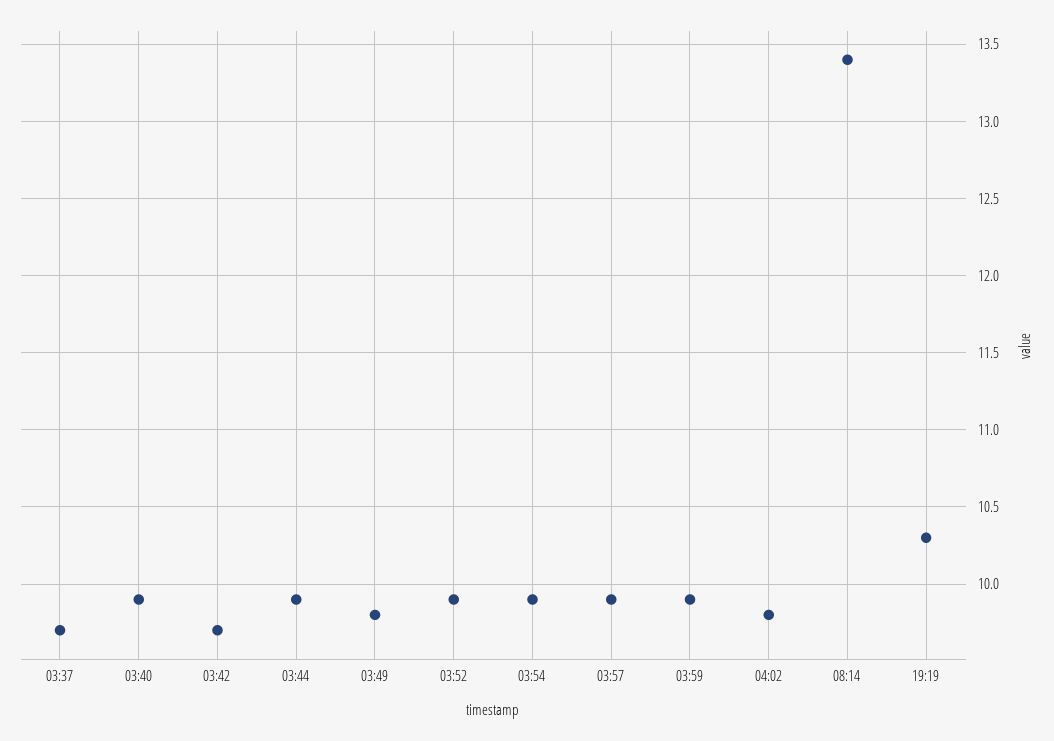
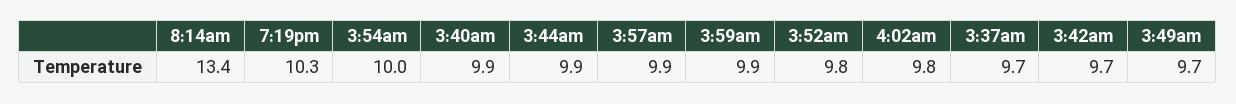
  {
    "03:37": 9.7,
    "03:40": 9.9,
    "03:42": 9.7,
    "03:44": 9.9,
-   "03:49": 9.8,
+   "03:49": 9.7,
-   "03:52": 9.9,
+   "03:52": 9.8,
-   "03:54": 9.9,
+   "03:54": 10,
    "03:57": 9.9,
    "03:59": 9.9,
    "04:02": 9.8,
    "08:14": 13.4,
    "19:19": 10.3
  }

